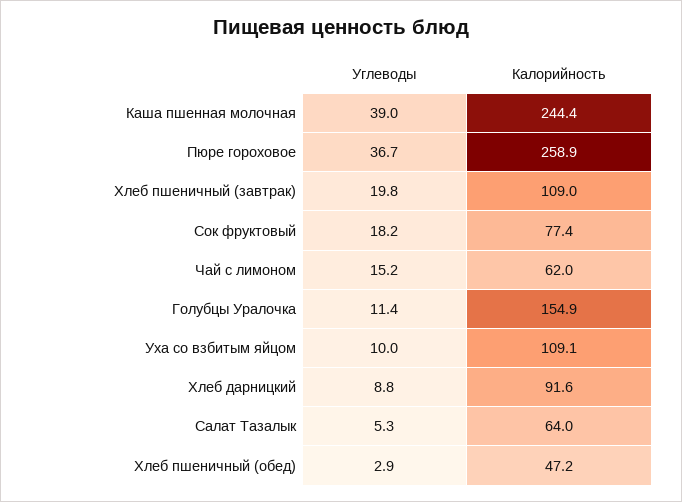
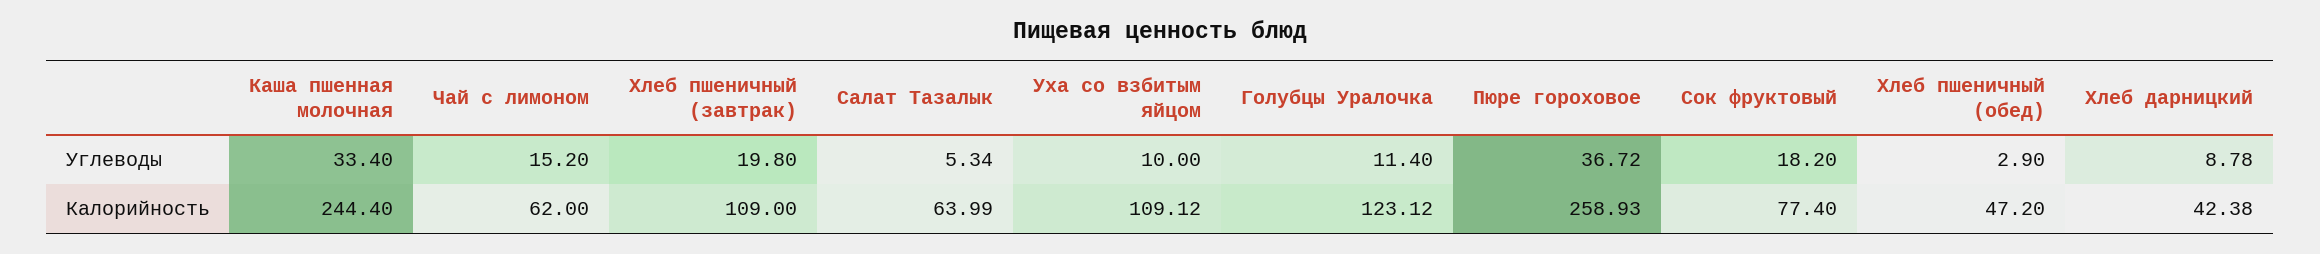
  {
    "Углеводы": {
-     "Каша пшенная молочная": 39,
+     "Каша пшенная молочная": 33.4,
      "Пюре гороховое": 36.72,
      "Хлеб пшеничный (завтрак)": 19.8,
      "Сок фруктовый": 18.2,
      "Чай с лимоном": 15.2,
      "Голубцы Уралочка": 11.4,
      "Уха со взбитым яйцом": 10,
      "Хлеб дарницкий": 8.78,
      "Салат Тазалык": 5.34,
      "Хлеб пшеничный (обед)": 2.9
    },
    "Калорийность": {
      "Каша пшенная молочная": 244.4,
      "Пюре гороховое": 258.93,
      "Хлеб пшеничный (завтрак)": 109,
      "Сок фруктовый": 77.4,
      "Чай с лимоном": 62,
-     "Голубцы Уралочка": 154.9,
+     "Голубцы Уралочка": 123.12,
      "Уха со взбитым яйцом": 109.12,
-     "Хлеб дарницкий": 91.6,
+     "Хлеб дарницкий": 42.38,
      "Салат Тазалык": 63.99,
      "Хлеб пшеничный (обед)": 47.2
    }
  }

